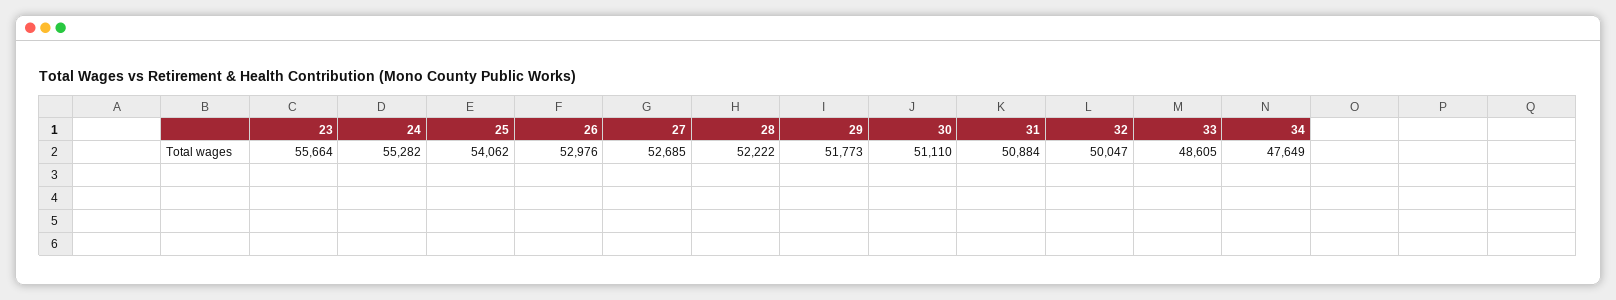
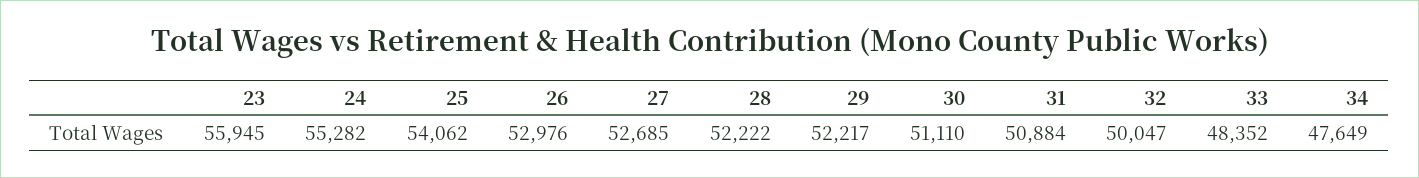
  {
-   "23": 55664,
+   "23": 55945,
    "24": 55282,
    "25": 54062,
    "26": 52976,
    "27": 52685,
    "28": 52222,
-   "29": 51773,
+   "29": 52217,
    "30": 51110,
    "31": 50884,
    "32": 50047,
-   "33": 48605,
+   "33": 48352,
    "34": 47649
  }

